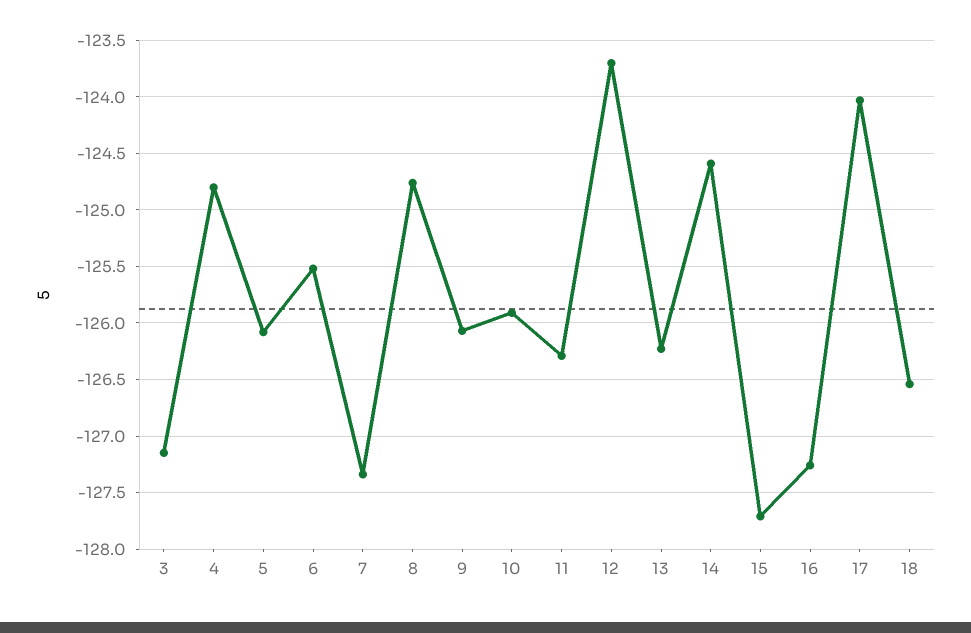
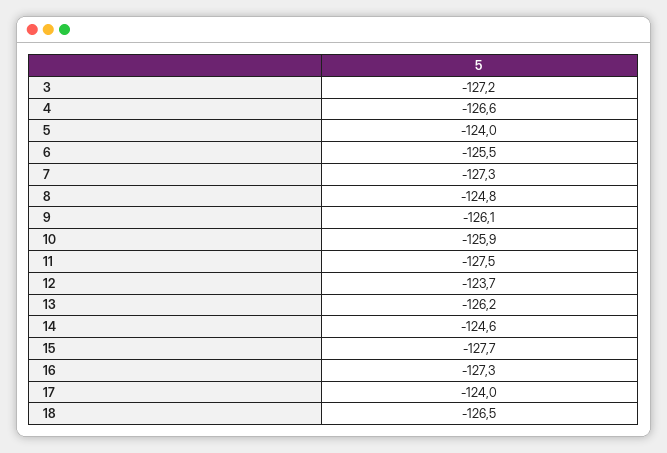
  {
    "3": -127.2,
-   "4": -124.8,
+   "4": -126.6,
-   "5": -126.1,
+   "5": -124,
    "6": -125.5,
    "7": -127.3,
    "8": -124.8,
    "9": -126.1,
    "10": -125.9,
-   "11": -126.3,
+   "11": -127.5,
    "12": -123.7,
    "13": -126.2,
    "14": -124.6,
    "15": -127.7,
    "16": -127.3,
    "17": -124,
    "18": -126.5
  }

